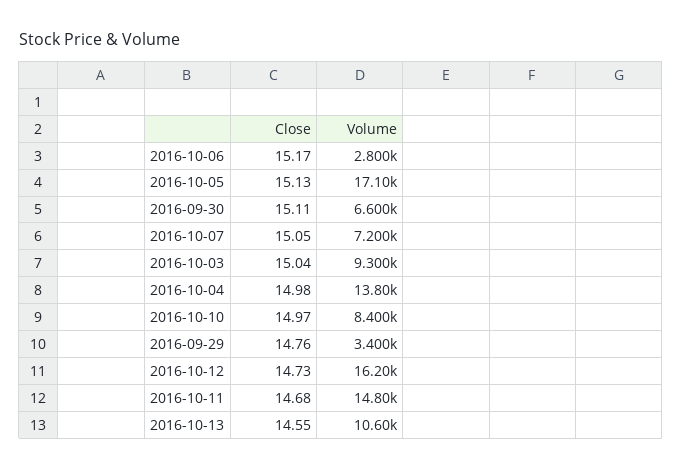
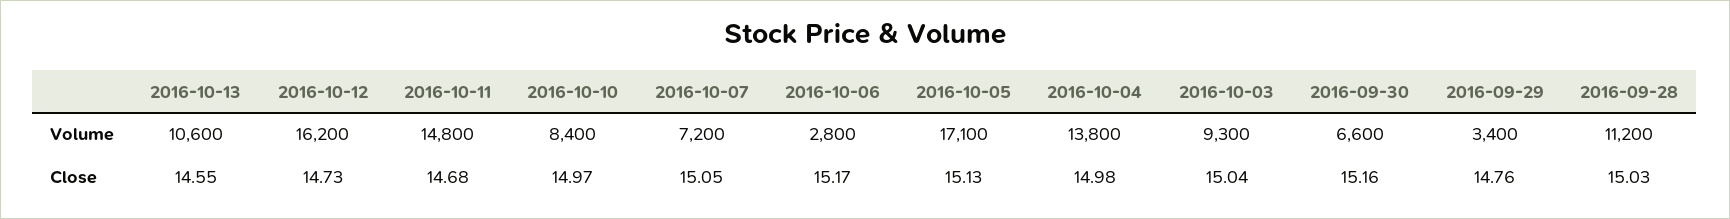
  {
    "Close": {
      "2016-10-06": 15.17,
      "2016-10-05": 15.13,
-     "2016-09-30": 15.11,
+     "2016-09-30": 15.16,
      "2016-10-07": 15.05,
      "2016-10-03": 15.04,
      "2016-10-04": 14.98,
      "2016-10-10": 14.97,
      "2016-09-29": 14.76,
      "2016-10-12": 14.73,
      "2016-10-11": 14.68,
-     "2016-10-13": 14.55
+     "2016-10-13": 14.55,
+     "2016-09-28": 15.03
    },
    "Volume": {
      "2016-10-06": 2800,
      "2016-10-05": 17100,
      "2016-09-30": 6600,
      "2016-10-07": 7200,
      "2016-10-03": 9300,
      "2016-10-04": 13800,
      "2016-10-10": 8400,
      "2016-09-29": 3400,
      "2016-10-12": 16200,
      "2016-10-11": 14800,
-     "2016-10-13": 10600
+     "2016-10-13": 10600,
+     "2016-09-28": 11200
    }
  }

